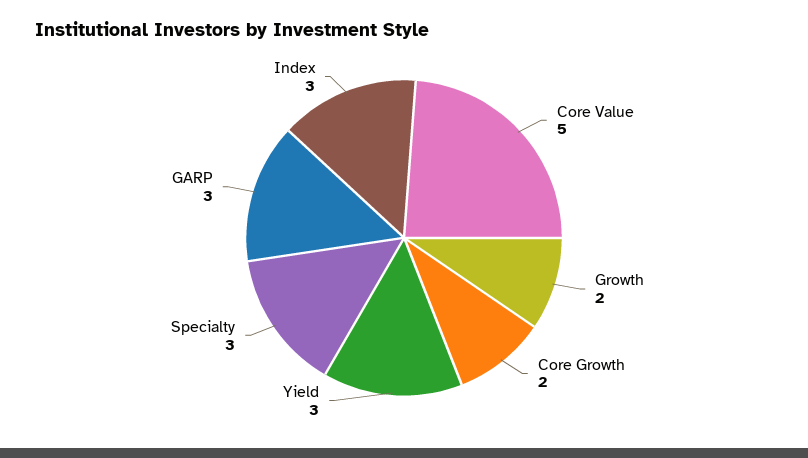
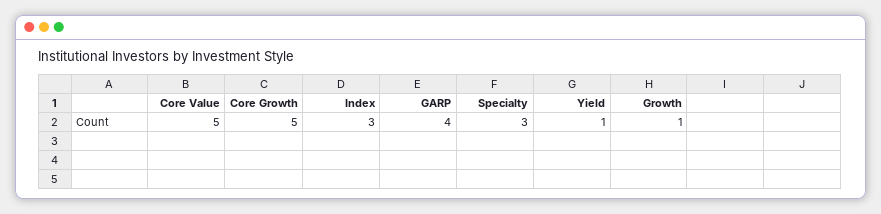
  {
    "Core Value": 5,
-   "Growth": 2,
+   "Growth": 1,
-   "Core Growth": 2,
+   "Core Growth": 5,
-   "Yield": 3,
+   "Yield": 1,
    "Specialty": 3,
-   "GARP": 3,
+   "GARP": 4,
    "Index": 3
  }

